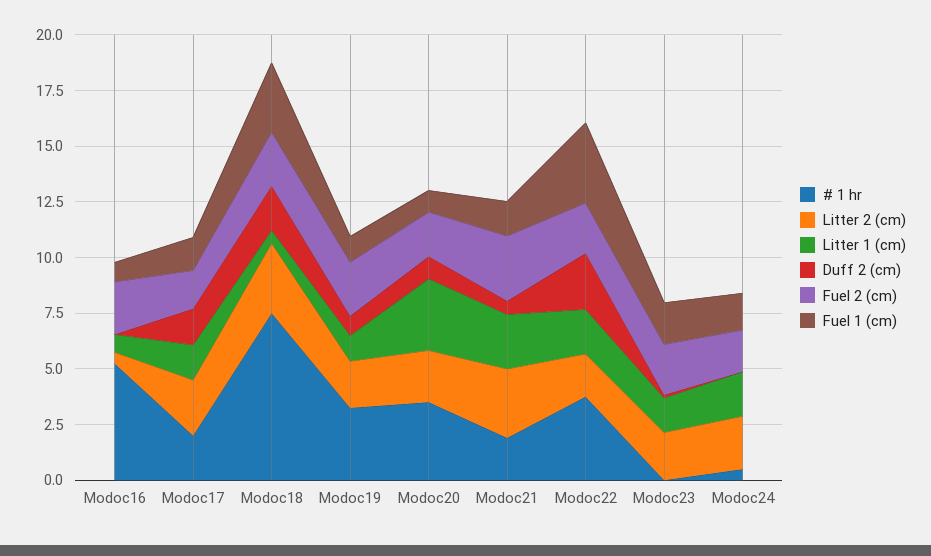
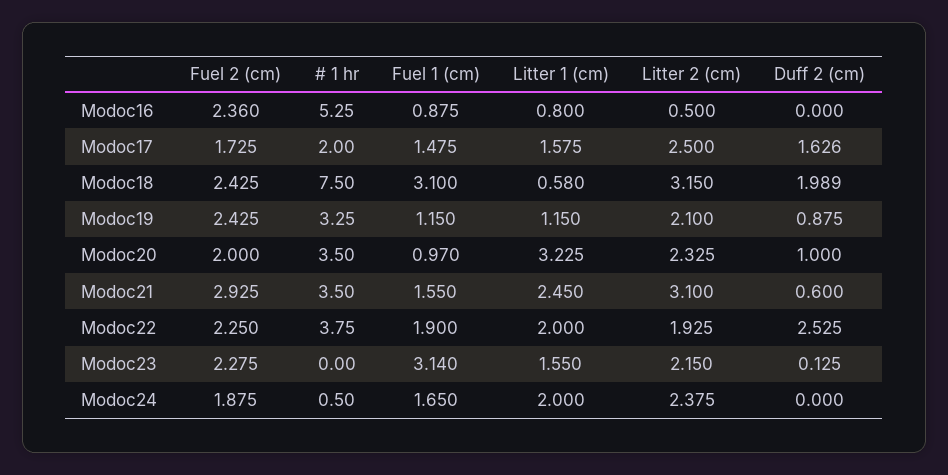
  {
    "# 1 hr": {
      "Modoc16": 5.25,
      "Modoc17": 2,
      "Modoc18": 7.5,
      "Modoc19": 3.25,
      "Modoc20": 3.5,
-     "Modoc21": 2,
+     "Modoc21": 3.5,
      "Modoc22": 3.75,
      "Modoc23": 0,
      "Modoc24": 0.5
    },
    "Litter 2 (cm)": {
      "Modoc16": 0.5,
      "Modoc17": 2.5,
      "Modoc18": 3.15,
      "Modoc19": 2.1,
      "Modoc20": 2.325,
      "Modoc21": 3.1,
      "Modoc22": 1.925,
      "Modoc23": 2.15,
      "Modoc24": 2.375
    },
    "Litter 1 (cm)": {
      "Modoc16": 0.8,
      "Modoc17": 1.575,
      "Modoc18": 0.58,
      "Modoc19": 1.15,
      "Modoc20": 3.225,
      "Modoc21": 2.45,
      "Modoc22": 2,
      "Modoc23": 1.55,
      "Modoc24": 2
    },
    "Duff 2 (cm)": {
      "Modoc16": 0,
      "Modoc17": 1.626,
      "Modoc18": 1.989,
      "Modoc19": 0.875,
      "Modoc20": 1,
      "Modoc21": 0.6,
      "Modoc22": 2.525,
      "Modoc23": 0.125,
      "Modoc24": 0
    },
    "Fuel 2 (cm)": {
      "Modoc16": 2.36,
      "Modoc17": 1.725,
      "Modoc18": 2.425,
      "Modoc19": 2.425,
      "Modoc20": 2,
      "Modoc21": 2.925,
      "Modoc22": 2.25,
      "Modoc23": 2.275,
      "Modoc24": 1.875
    },
    "Fuel 1 (cm)": {
      "Modoc16": 0.875,
      "Modoc17": 1.475,
      "Modoc18": 3.1,
      "Modoc19": 1.15,
      "Modoc20": 0.97,
      "Modoc21": 1.55,
-     "Modoc22": 3.5,
+     "Modoc22": 1.9,
-     "Modoc23": 2,
+     "Modoc23": 3.14,
      "Modoc24": 1.65
    }
  }

